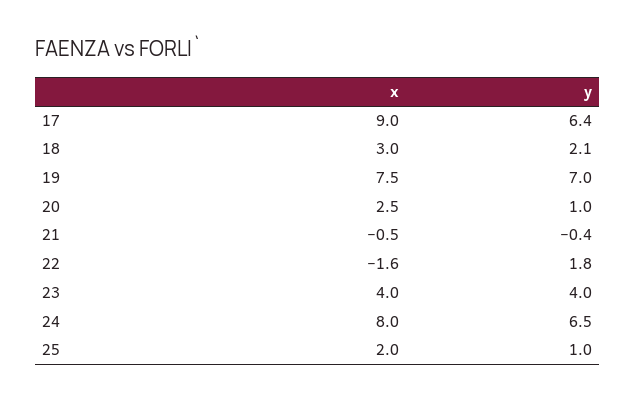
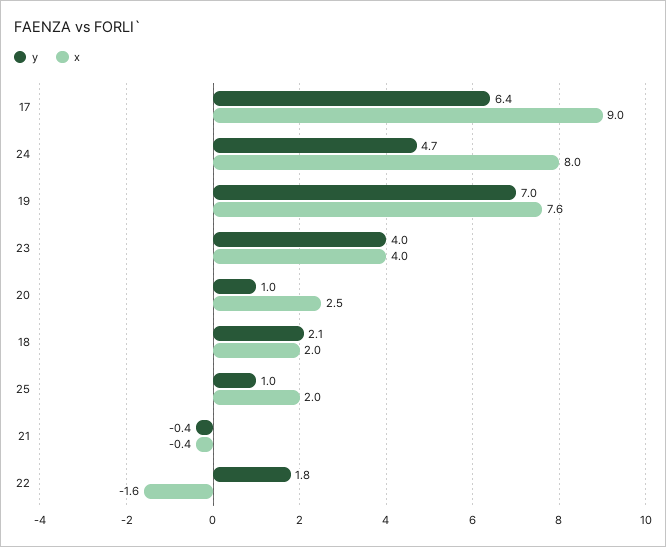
  {
    "x": {
      "17": 9,
-     "18": 3,
+     "18": 2,
-     "19": 7.5,
+     "19": 7.6,
      "20": 2.5,
-     "21": -0.5,
+     "21": -0.4,
      "22": -1.6,
      "23": 4,
      "24": 8,
      "25": 2
    },
    "y": {
      "17": 6.4,
      "18": 2.1,
      "19": 7,
      "20": 1,
      "21": -0.4,
      "22": 1.8,
      "23": 4,
-     "24": 6.5,
+     "24": 4.7,
      "25": 1
    }
  }

